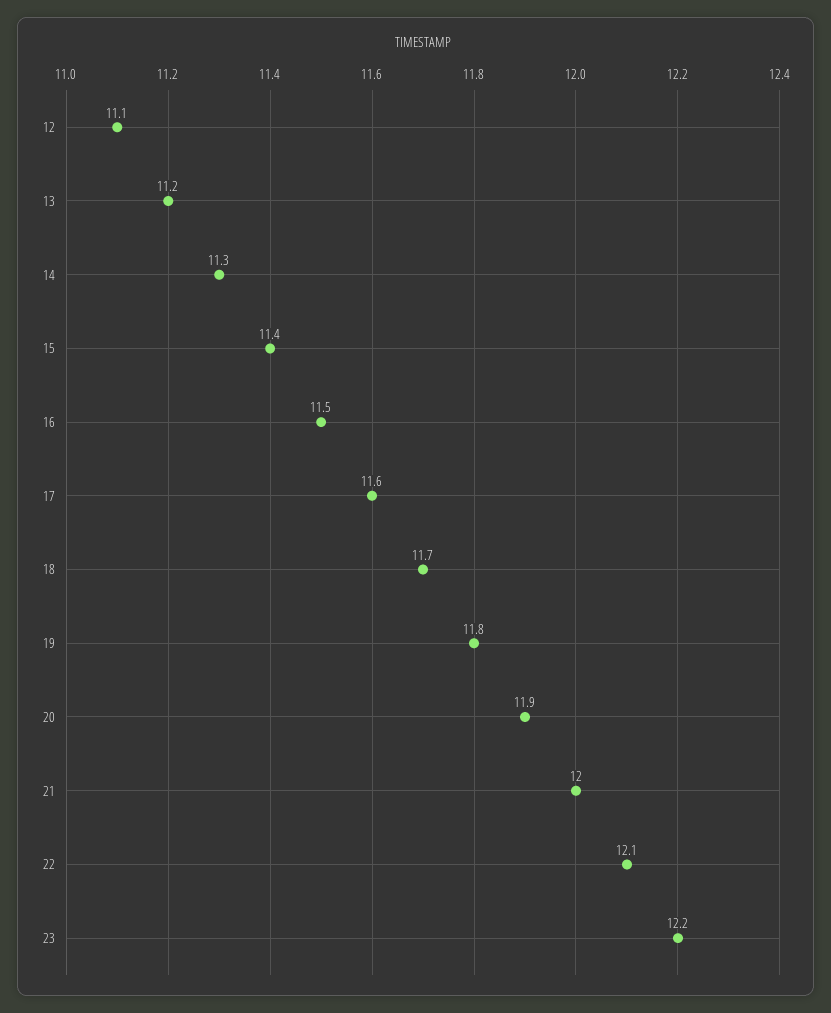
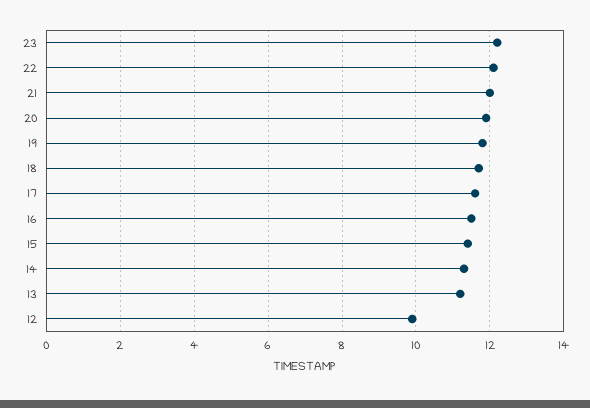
  {
-   "12": 11.1,
+   "12": 10,
    "13": 11.2,
    "14": 11.3,
    "15": 11.4,
    "16": 11.5,
    "17": 11.6,
    "18": 11.7,
    "19": 11.8,
    "20": 11.9,
    "21": 12,
    "22": 12.1,
    "23": 12.2
  }

